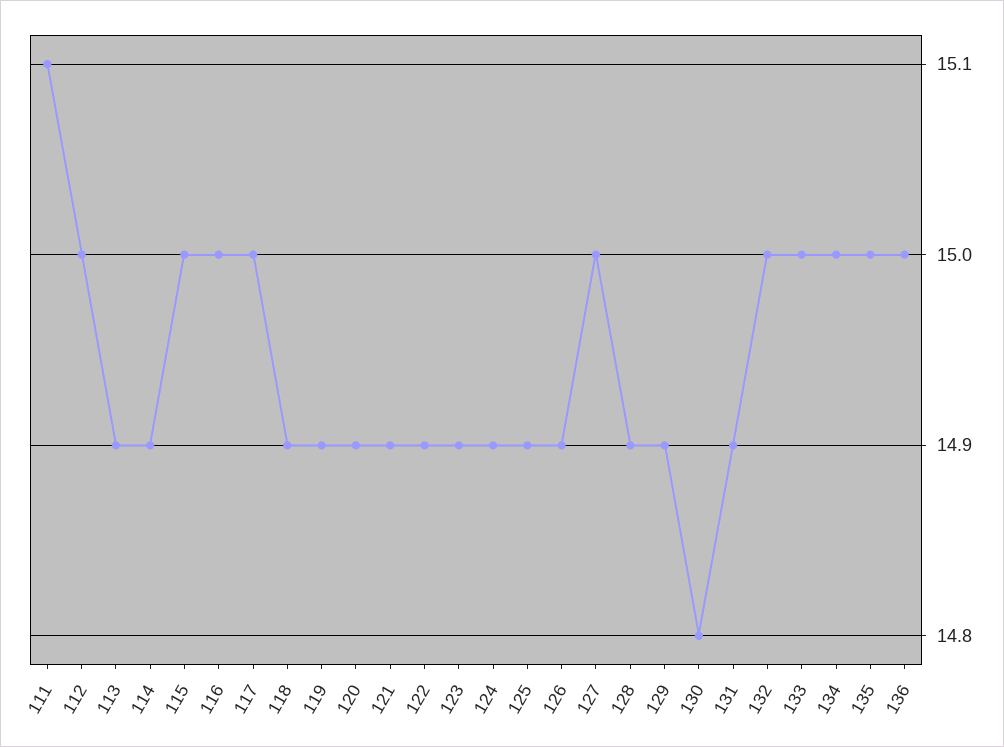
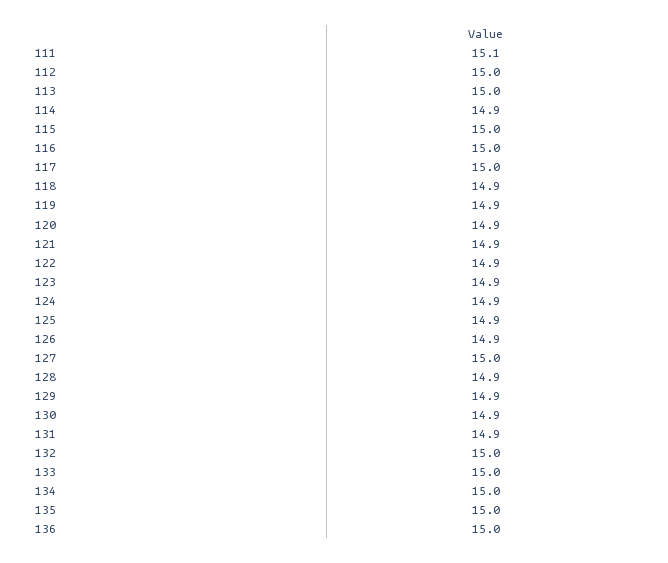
  {
    "111": 15.1,
    "112": 15,
-   "113": 14.9,
+   "113": 15,
    "114": 14.9,
    "115": 15,
    "116": 15,
    "117": 15,
    "118": 14.9,
    "119": 14.9,
    "120": 14.9,
    "121": 14.9,
    "122": 14.9,
    "123": 14.9,
    "124": 14.9,
    "125": 14.9,
    "126": 14.9,
    "127": 15,
    "128": 14.9,
    "129": 14.9,
-   "130": 14.8,
+   "130": 14.9,
    "131": 14.9,
    "132": 15,
    "133": 15,
    "134": 15,
    "135": 15,
    "136": 15
  }

